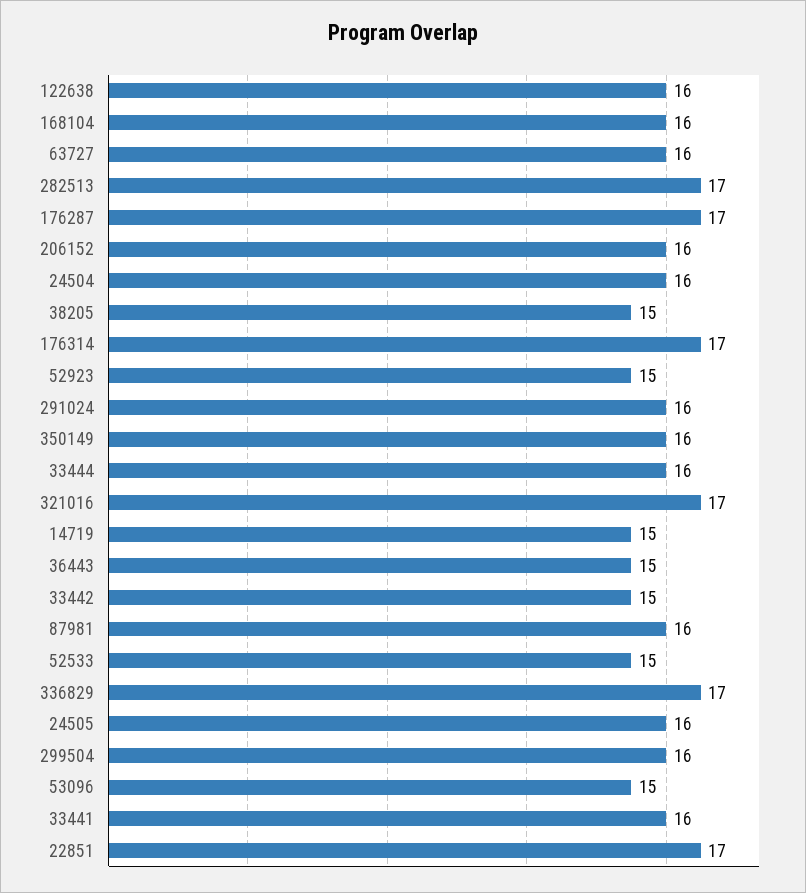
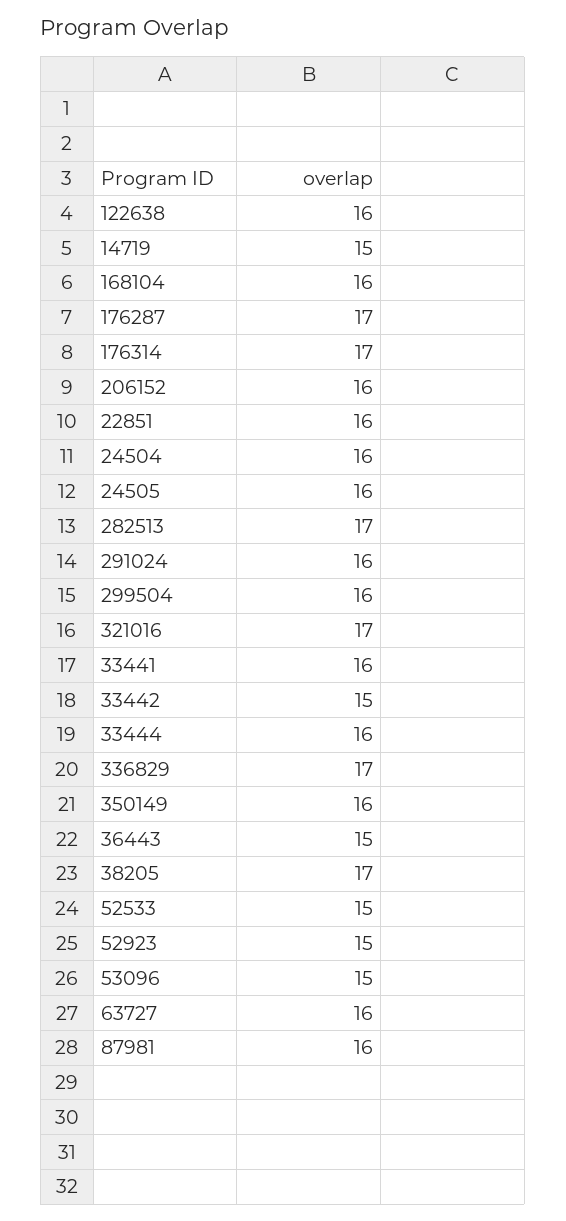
  {
    "122638": 16,
    "168104": 16,
    "63727": 16,
    "282513": 17,
    "176287": 17,
    "206152": 16,
    "24504": 16,
-   "38205": 15,
+   "38205": 17,
    "176314": 17,
    "52923": 15,
    "291024": 16,
    "350149": 16,
    "33444": 16,
    "321016": 17,
    "14719": 15,
    "36443": 15,
    "33442": 15,
    "87981": 16,
    "52533": 15,
    "336829": 17,
    "24505": 16,
    "299504": 16,
    "53096": 15,
    "33441": 16,
-   "22851": 17
+   "22851": 16
  }

